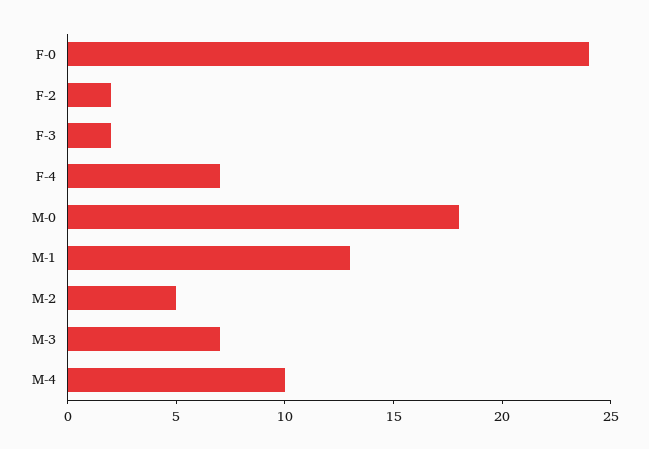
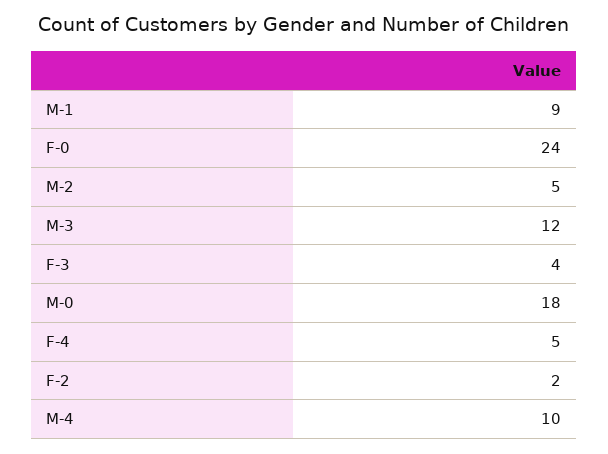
  {
    "F-0": 24,
    "F-2": 2,
-   "F-3": 2,
+   "F-3": 4,
-   "F-4": 7,
+   "F-4": 5,
    "M-0": 18,
-   "M-1": 13,
+   "M-1": 9,
    "M-2": 5,
-   "M-3": 7,
+   "M-3": 12,
    "M-4": 10
  }

